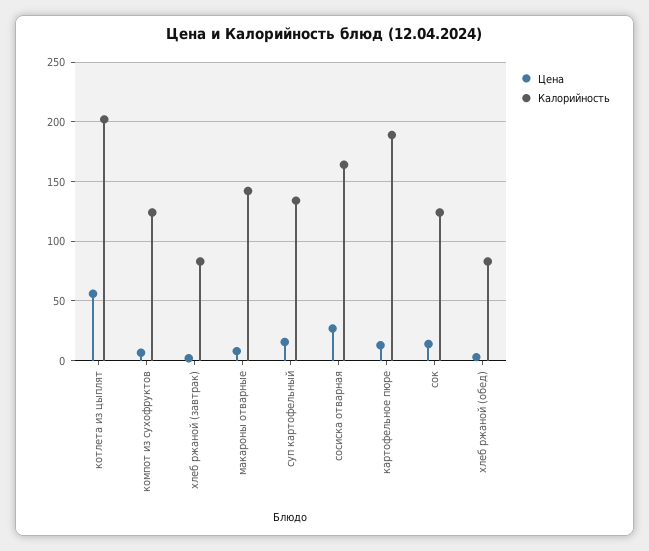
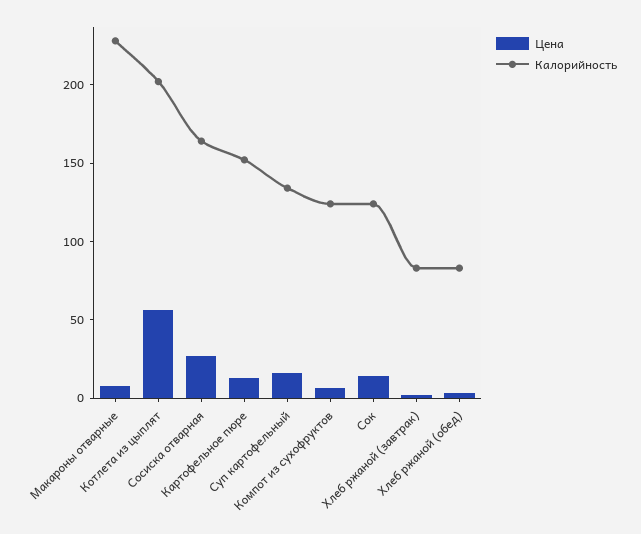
  {
    "Цена": {
      "котлета из цыплят": 60,
      "компот из сухофруктов": 10,
      "хлеб ржаной (завтрак)": 0,
      "макароны отварные": 10,
      "суп картофельный": 20,
      "сосиска отварная": 30,
      "картофельное пюре": 10,
      "сок": 10,
      "хлеб ржаной (обед)": 0
    },
    "Калорийность": {
      "котлета из цыплят": 200,
      "компот из сухофруктов": 120,
      "хлеб ржаной (завтрак)": 80,
-     "макароны отварные": 140,
+     "макароны отварные": 230,
      "суп картофельный": 130,
      "сосиска отварная": 160,
-     "картофельное пюре": 190,
+     "картофельное пюре": 150,
      "сок": 120,
      "хлеб ржаной (обед)": 80
    }
  }

